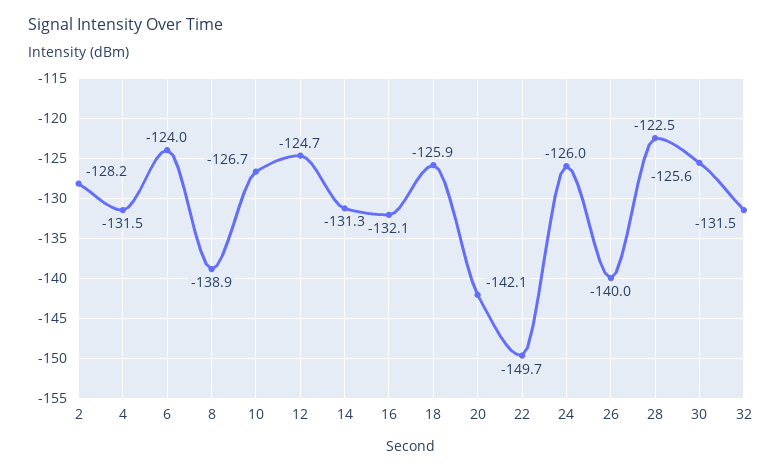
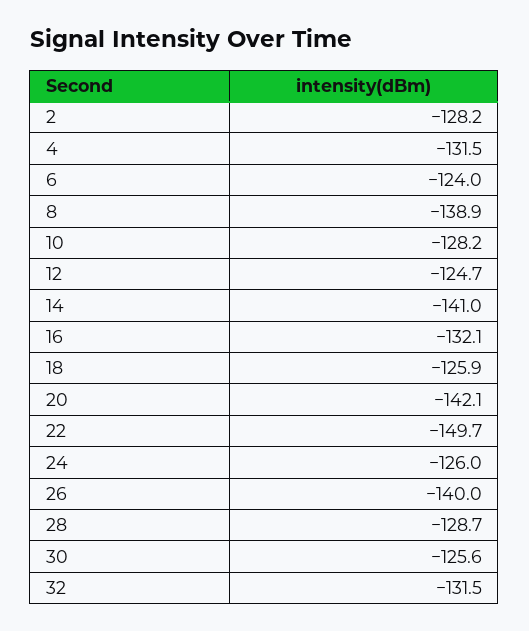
  {
    "2": -128.2,
    "4": -131.5,
    "6": -124,
    "8": -138.9,
-   "10": -126.7,
+   "10": -128.2,
    "12": -124.7,
-   "14": -131.3,
+   "14": -141,
    "16": -132.1,
    "18": -125.9,
    "20": -142.1,
    "22": -149.7,
    "24": -126,
    "26": -140,
-   "28": -122.5,
+   "28": -128.7,
    "30": -125.6,
    "32": -131.5
  }

